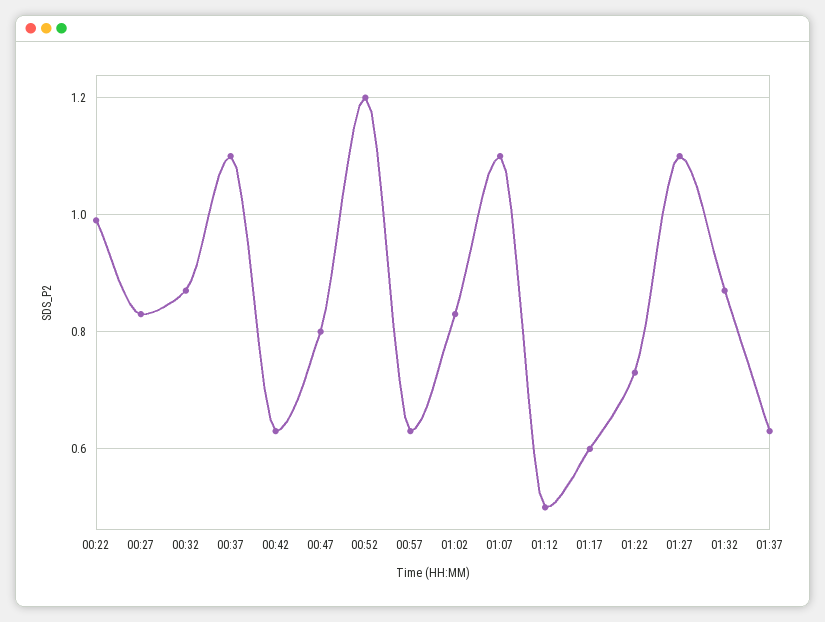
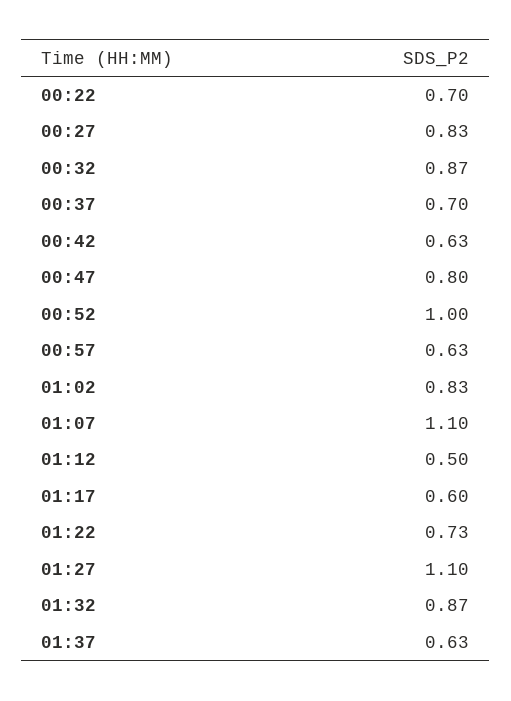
  {
-   "00:22": 1,
+   "00:22": 0.7,
    "00:27": 0.83,
    "00:32": 0.87,
-   "00:37": 1.1,
+   "00:37": 0.7,
    "00:42": 0.63,
    "00:47": 0.8,
-   "00:52": 1.2,
+   "00:52": 1,
    "00:57": 0.63,
    "01:02": 0.83,
    "01:07": 1.1,
    "01:12": 0.5,
    "01:17": 0.6,
    "01:22": 0.73,
    "01:27": 1.1,
    "01:32": 0.87,
    "01:37": 0.63
  }

